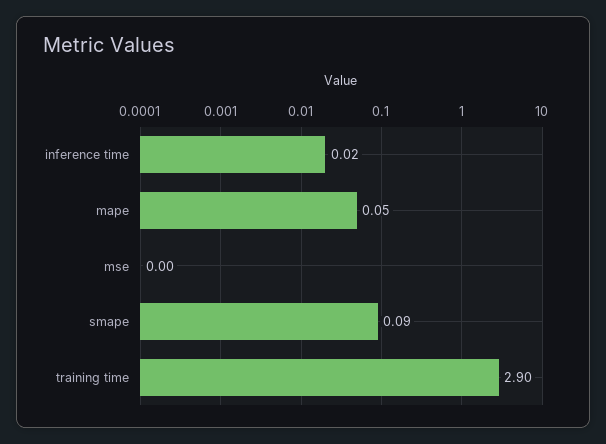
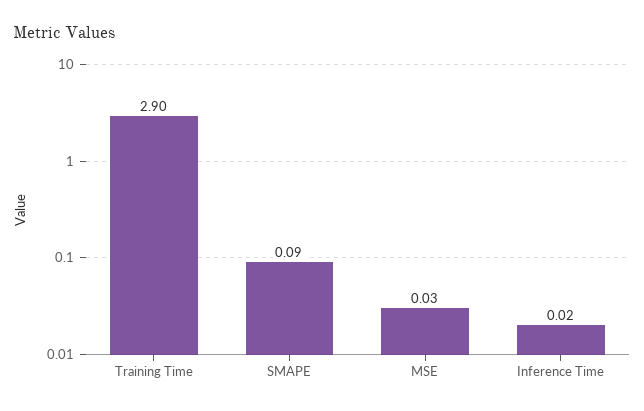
  {
    "inference time": 0.02,
-   "mape": 0.05,
-   "mse": 0,
+   "mse": 0.03,
    "smape": 0.09,
    "training time": 2.9
  }

